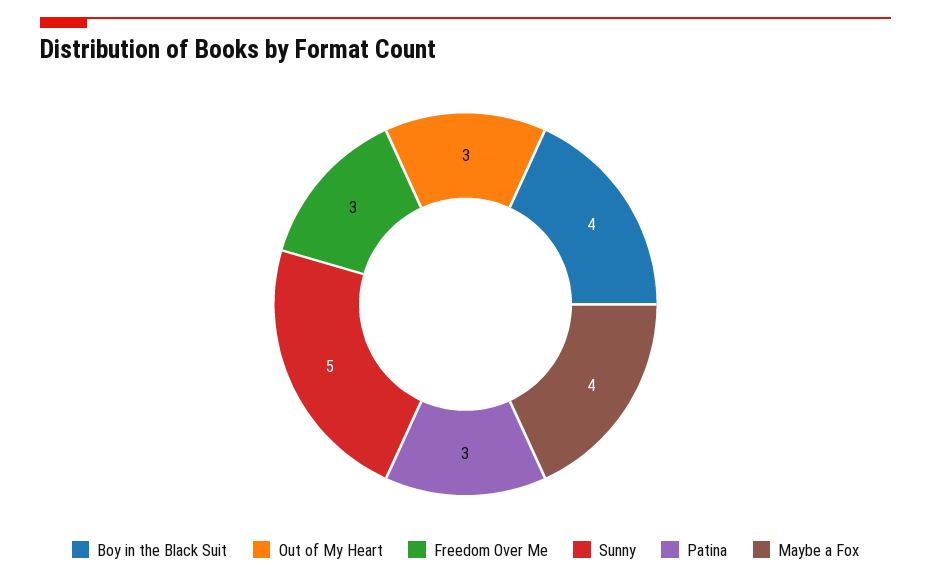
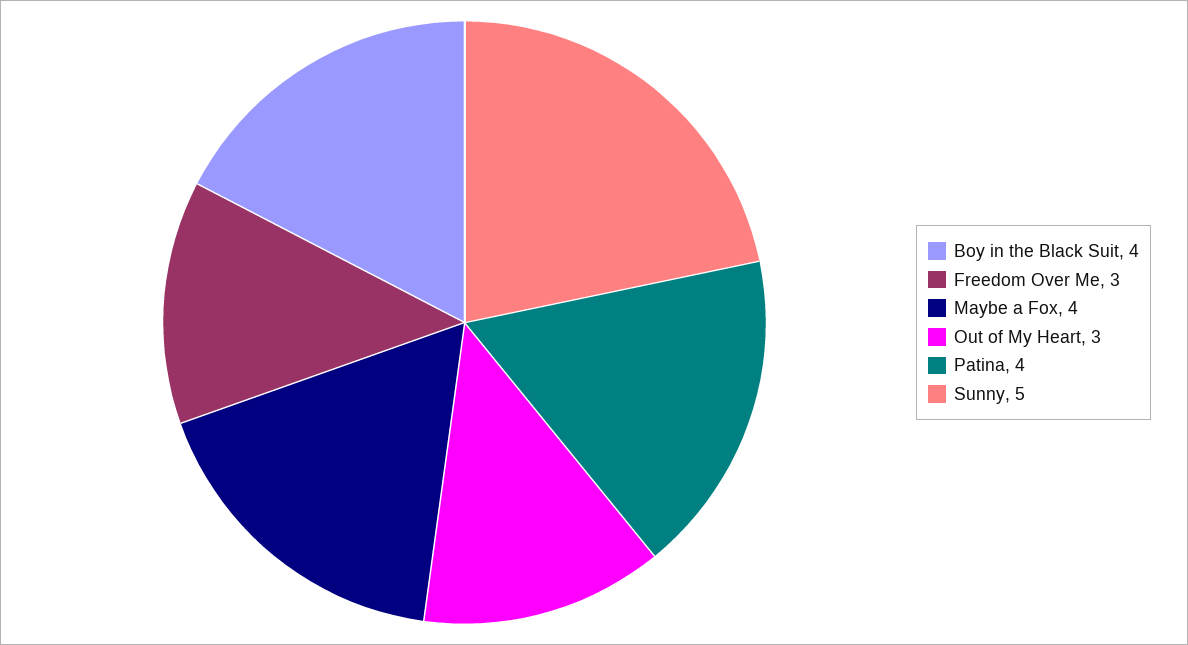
  {
    "Boy in the Black Suit": 4,
    "Out of My Heart": 3,
    "Freedom Over Me": 3,
    "Sunny": 5,
-   "Patina": 3,
+   "Patina": 4,
    "Maybe a Fox": 4
  }

